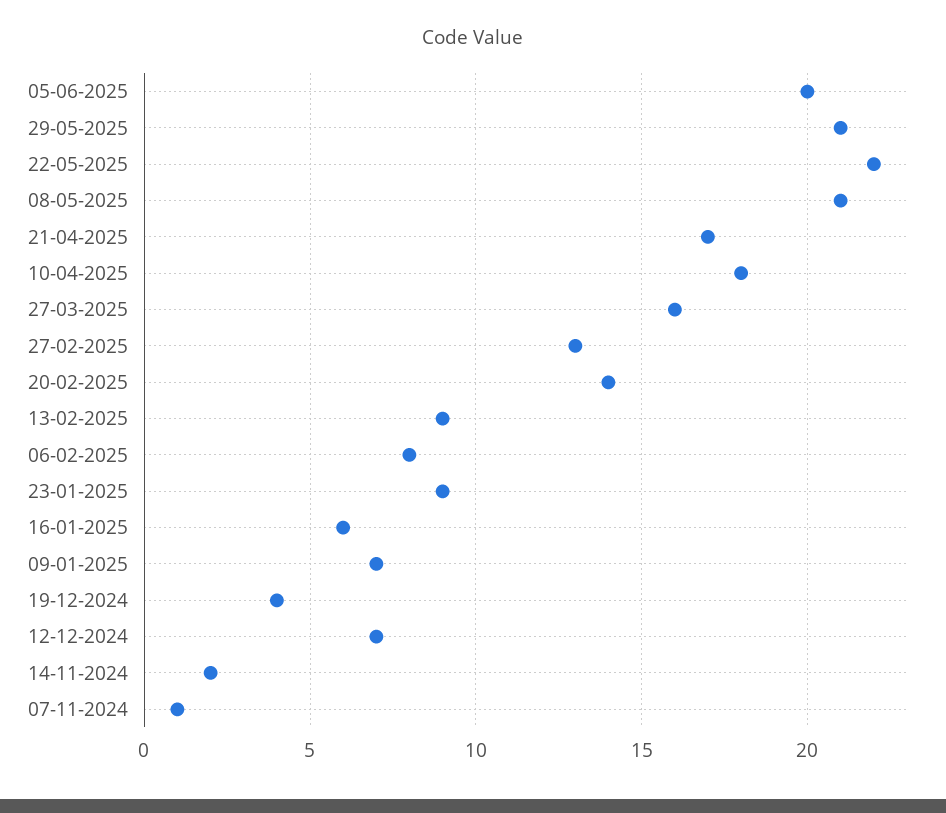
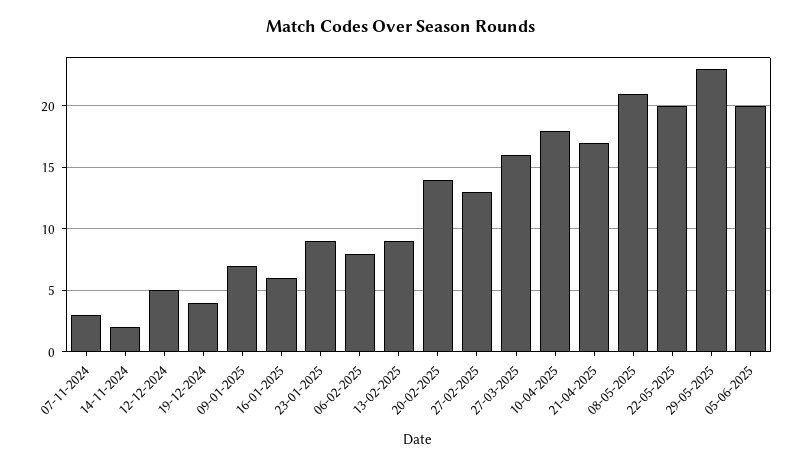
  {
    "05-06-2025": 20,
-   "29-05-2025": 21,
+   "29-05-2025": 23,
-   "22-05-2025": 22,
+   "22-05-2025": 20,
    "08-05-2025": 21,
    "21-04-2025": 17,
    "10-04-2025": 18,
    "27-03-2025": 16,
    "27-02-2025": 13,
    "20-02-2025": 14,
    "13-02-2025": 9,
    "06-02-2025": 8,
    "23-01-2025": 9,
    "16-01-2025": 6,
    "09-01-2025": 7,
    "19-12-2024": 4,
-   "12-12-2024": 7,
+   "12-12-2024": 5,
    "14-11-2024": 2,
-   "07-11-2024": 1
+   "07-11-2024": 3
  }

